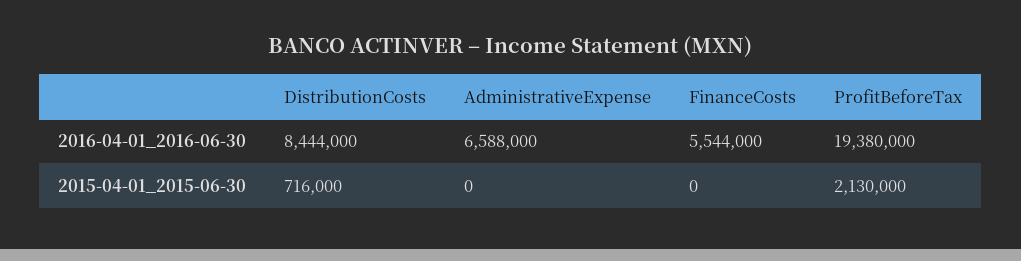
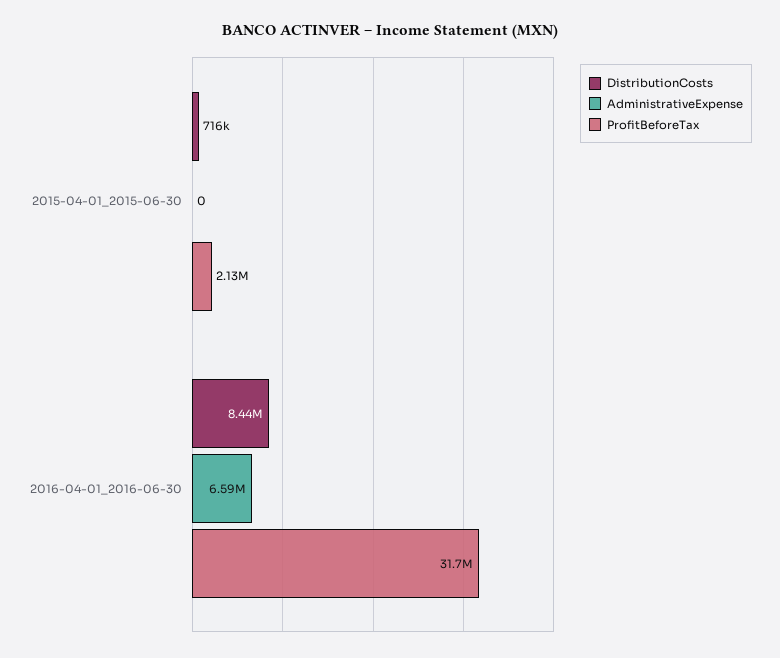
  {
    "DistributionCosts": {
      "2016-04-01_2016-06-30": 8444000,
      "2015-04-01_2015-06-30": 716000
    },
    "AdministrativeExpense": {
      "2016-04-01_2016-06-30": 6588000,
      "2015-04-01_2015-06-30": 0
    },
-   "FinanceCosts": {
-     "2016-04-01_2016-06-30": 5544000,
-     "2015-04-01_2015-06-30": 0
-   },
    "ProfitBeforeTax": {
-     "2016-04-01_2016-06-30": 19380000,
+     "2016-04-01_2016-06-30": 31700000,
      "2015-04-01_2015-06-30": 2130000
    }
  }

